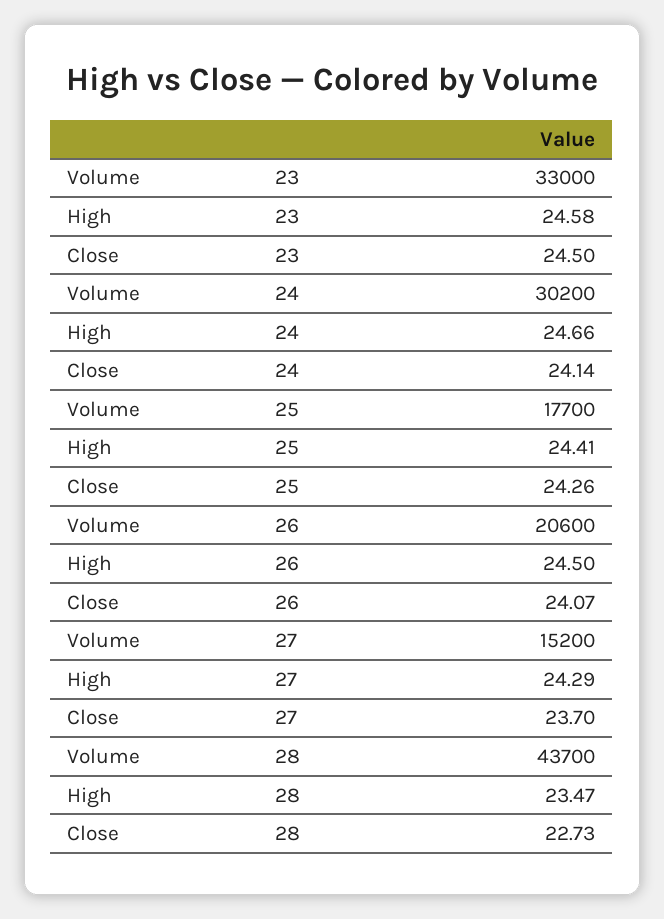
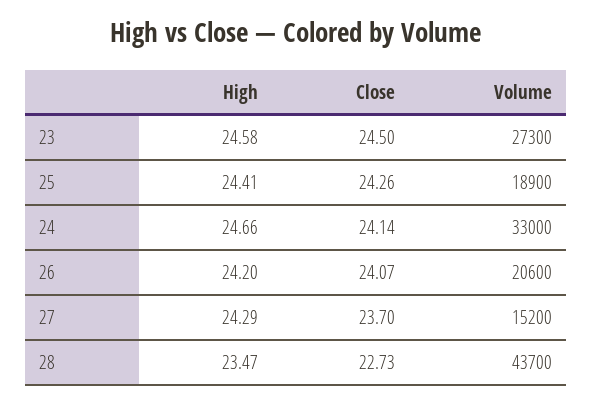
  {
    "Volume": {
-     "23": 33000,
+     "23": 27300,
-     "24": 30200,
+     "24": 33000,
-     "25": 17700,
+     "25": 18900,
      "26": 20600,
      "27": 15200,
      "28": 43700
    },
    "High": {
      "23": 24.58,
      "24": 24.66,
      "25": 24.41,
-     "26": 24.5,
+     "26": 24.2,
      "27": 24.29,
      "28": 23.47
    },
    "Close": {
      "23": 24.5,
      "24": 24.14,
      "25": 24.26,
      "26": 24.07,
      "27": 23.7,
      "28": 22.73
    }
  }

